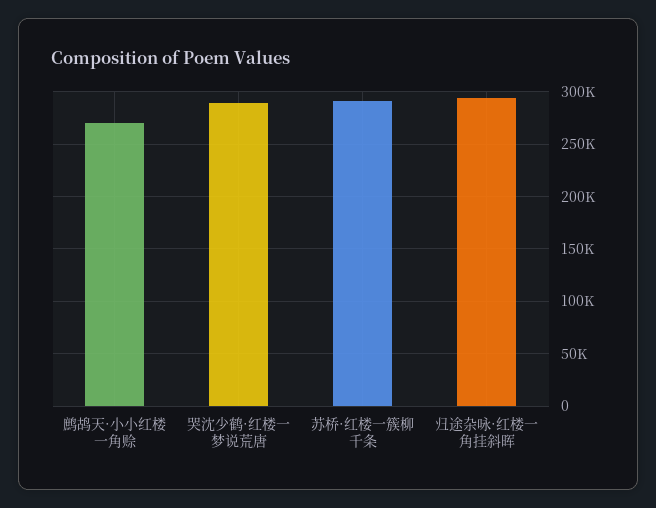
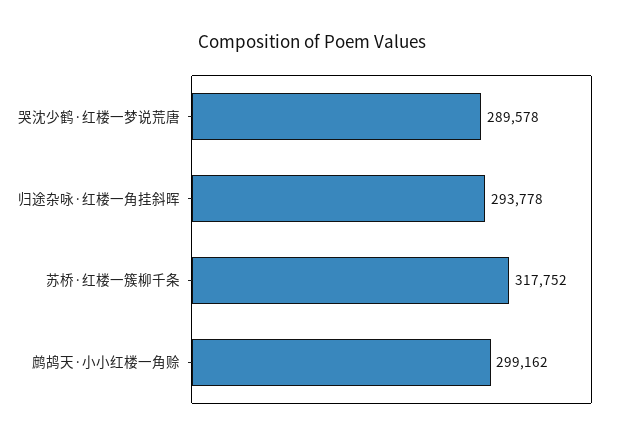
  {
-   "鹧鸪天·小小红楼一角赊": 270000,
+   "鹧鸪天·小小红楼一角赊": 299162,
    "哭沈少鹤·红楼一梦说荒唐": 289578,
-   "苏桥·红楼一簇柳千条": 290000,
+   "苏桥·红楼一簇柳千条": 317752,
    "归途杂咏·红楼一角挂斜晖": 293778
  }

